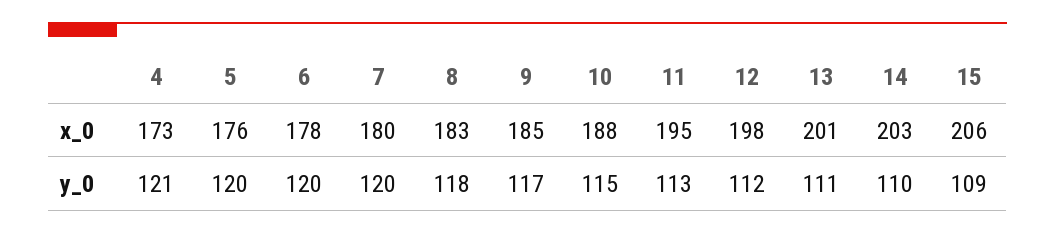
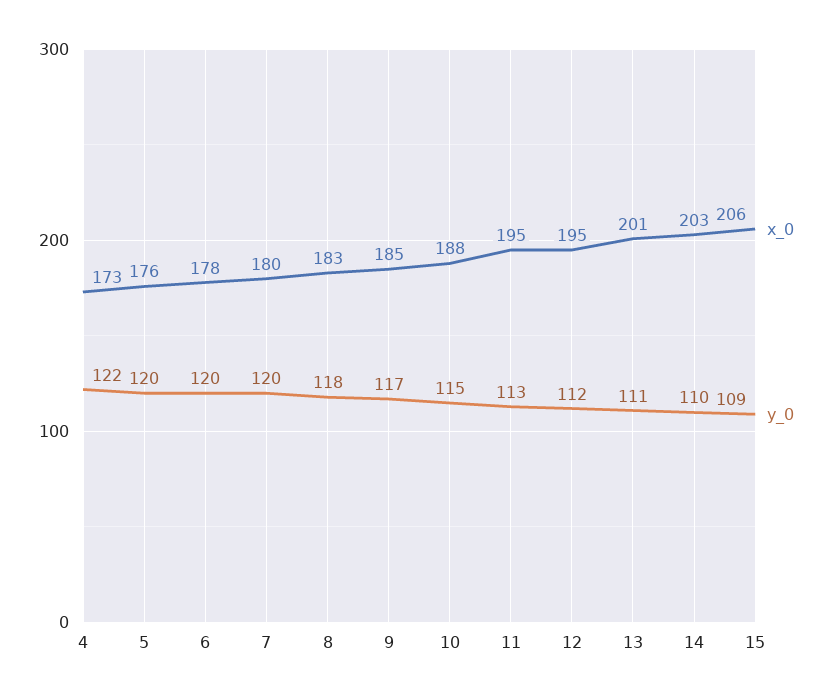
  {
    "x_0": {
      "4": 173,
      "5": 176,
      "6": 178,
      "7": 180,
      "8": 183,
      "9": 185,
      "10": 188,
      "11": 195,
-     "12": 198,
+     "12": 195,
      "13": 201,
      "14": 203,
      "15": 206
    },
    "y_0": {
-     "4": 121,
+     "4": 122,
      "5": 120,
      "6": 120,
      "7": 120,
      "8": 118,
      "9": 117,
      "10": 115,
      "11": 113,
      "12": 112,
      "13": 111,
      "14": 110,
      "15": 109
    }
  }

